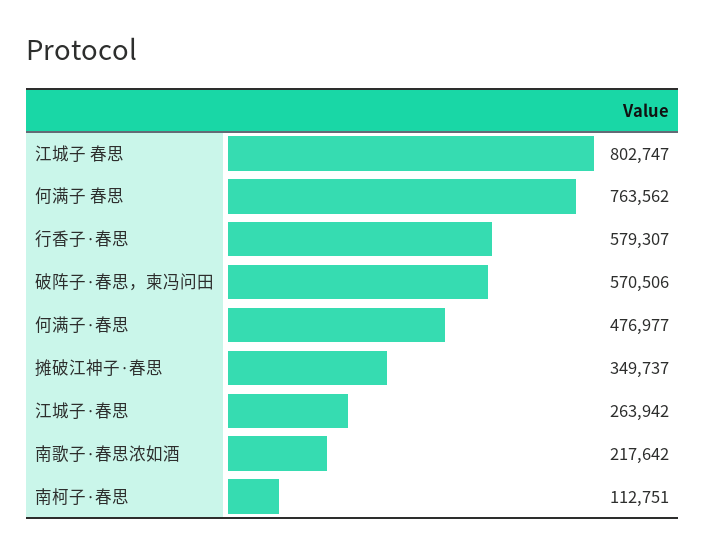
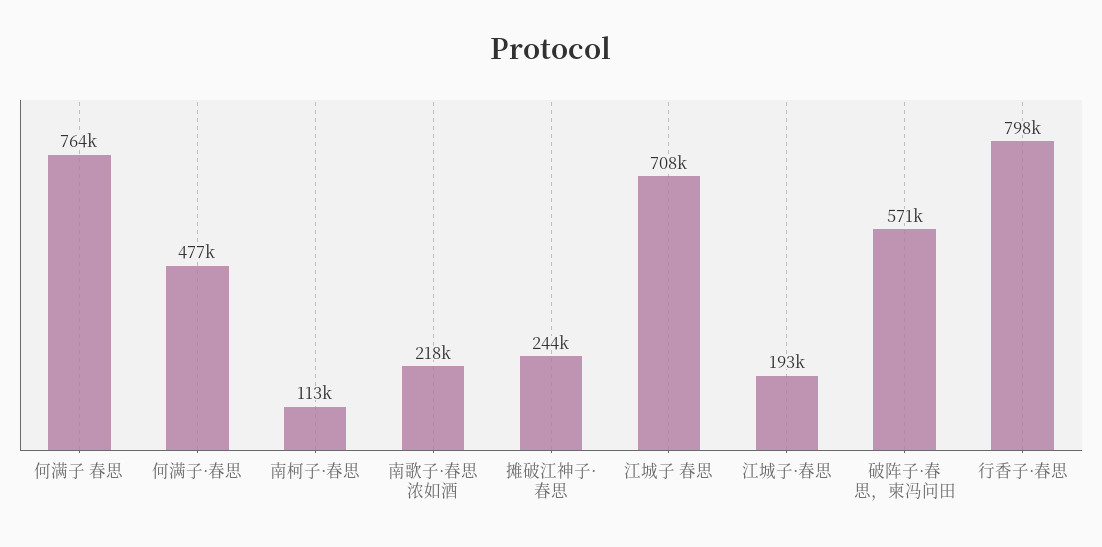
  {
-   "江城子 春思": 802747,
+   "江城子 春思": 708000,
    "何满子 春思": 763562,
-   "行香子·春思": 579307,
+   "行香子·春思": 798000,
    "破阵子·春思，柬冯问田": 570506,
    "何满子·春思": 476977,
-   "摊破江神子·春思": 349737,
+   "摊破江神子·春思": 244000,
-   "江城子·春思": 263942,
+   "江城子·春思": 193000,
    "南歌子·春思浓如酒": 217642,
    "南柯子·春思": 112751
  }

